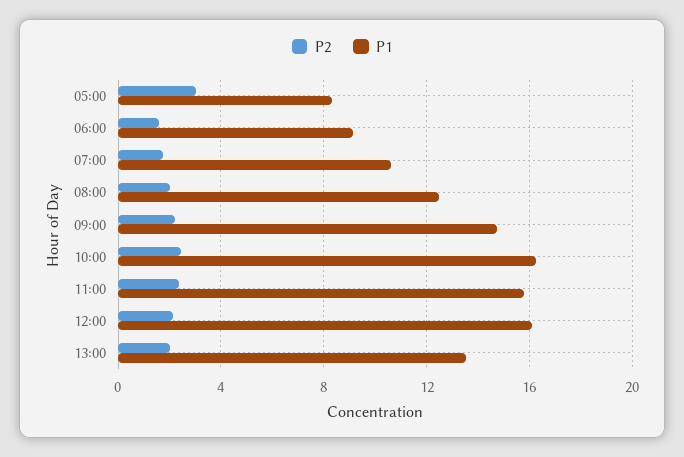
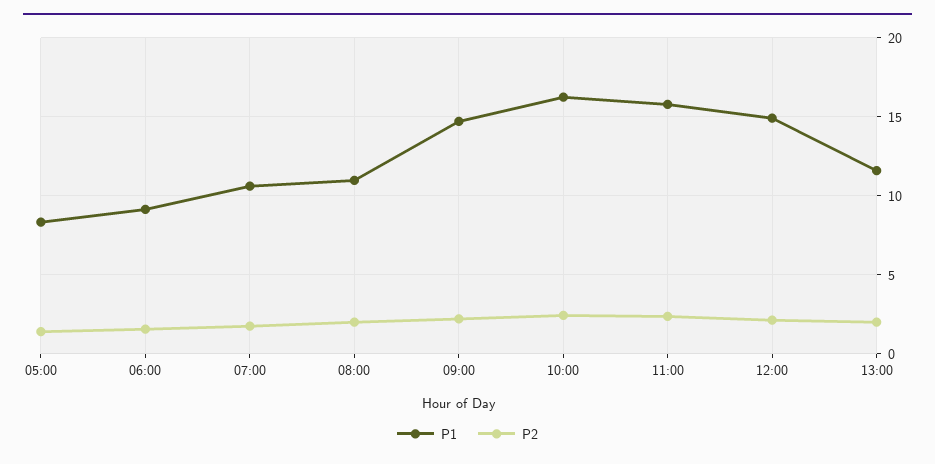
  {
    "P2": {
-     "05:00": 3,
+     "05:00": 1.5,
      "06:00": 1.5,
      "07:00": 2,
      "08:00": 2,
      "09:00": 2,
      "10:00": 2.5,
      "11:00": 2.5,
      "12:00": 2,
      "13:00": 2
    },
    "P1": {
      "05:00": 8.5,
      "06:00": 9,
      "07:00": 10.5,
-     "08:00": 12.5,
+     "08:00": 11,
      "09:00": 14.5,
      "10:00": 16.5,
      "11:00": 16,
-     "12:00": 16,
+     "12:00": 15,
-     "13:00": 13.5
+     "13:00": 11.5
    }
  }

